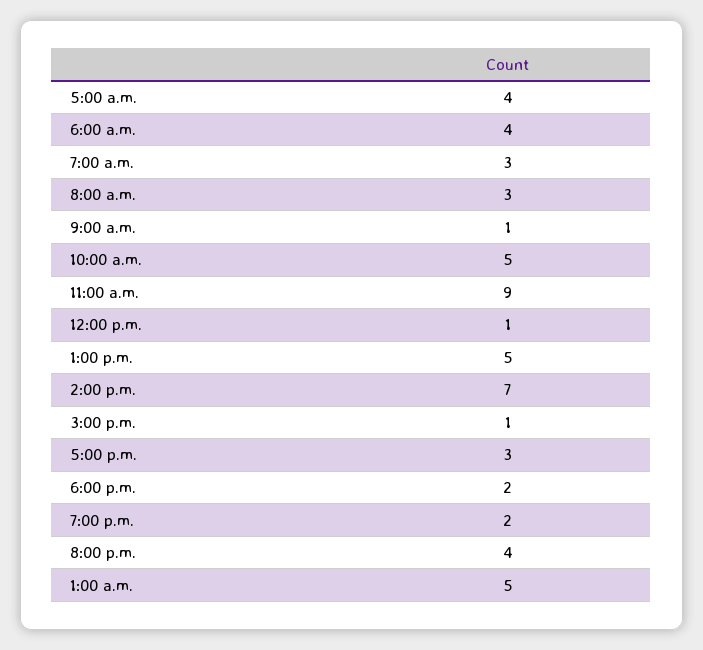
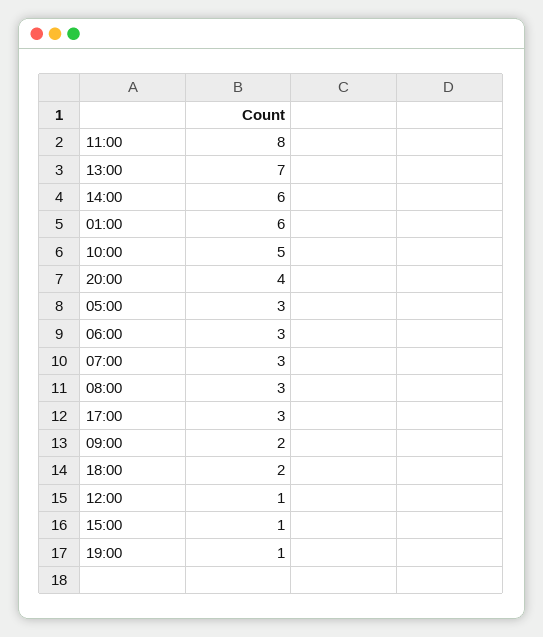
  {
-   "5:00 a.m.": 4,
+   "5:00 a.m.": 3,
-   "6:00 a.m.": 4,
+   "6:00 a.m.": 3,
    "7:00 a.m.": 3,
    "8:00 a.m.": 3,
-   "9:00 a.m.": 1,
+   "9:00 a.m.": 2,
    "10:00 a.m.": 5,
-   "11:00 a.m.": 9,
+   "11:00 a.m.": 8,
    "12:00 p.m.": 1,
-   "1:00 p.m.": 5,
+   "1:00 p.m.": 7,
-   "2:00 p.m.": 7,
+   "2:00 p.m.": 6,
    "3:00 p.m.": 1,
    "5:00 p.m.": 3,
    "6:00 p.m.": 2,
-   "7:00 p.m.": 2,
+   "7:00 p.m.": 1,
    "8:00 p.m.": 4,
-   "1:00 a.m.": 5
+   "1:00 a.m.": 6
  }

